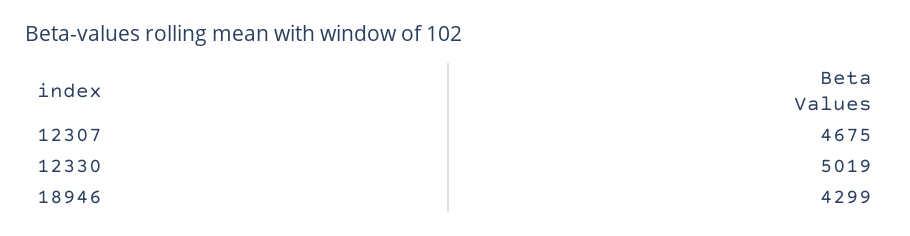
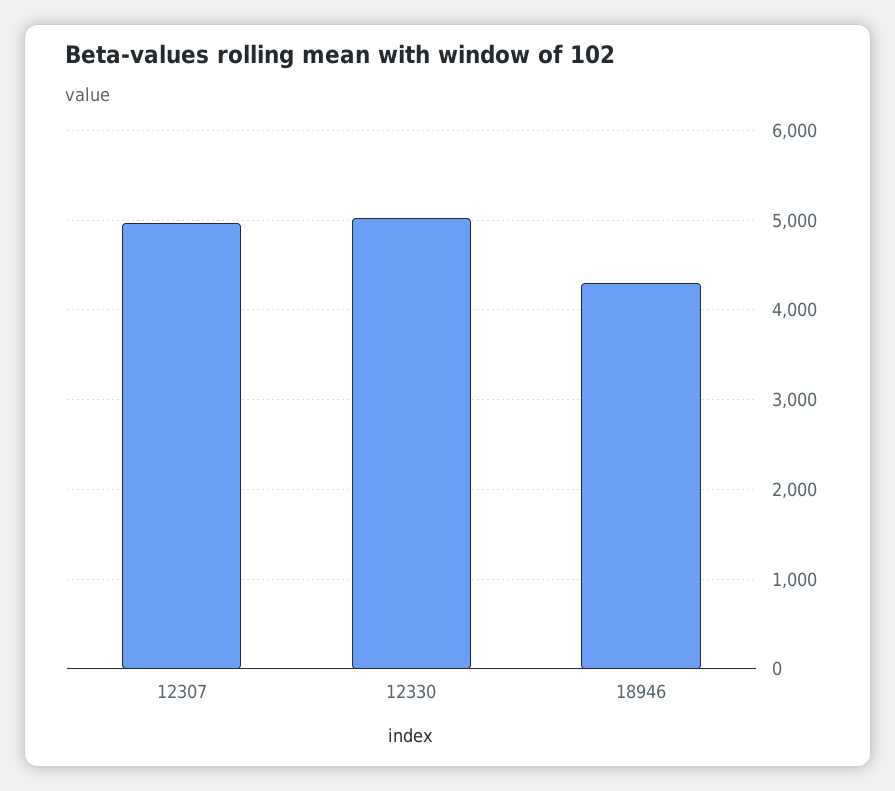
  {
-   "12307": 4675,
+   "12307": 5000,
    "12330": 5019,
    "18946": 4299
  }

